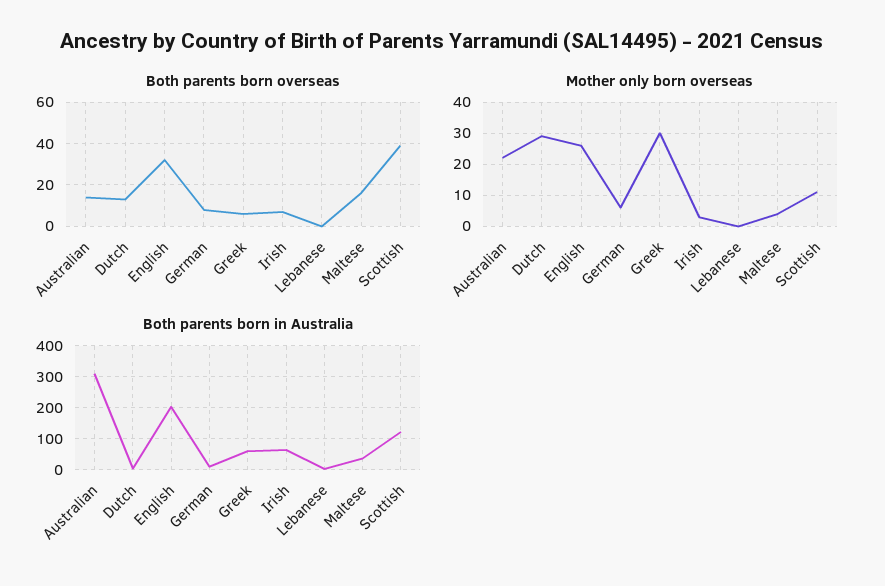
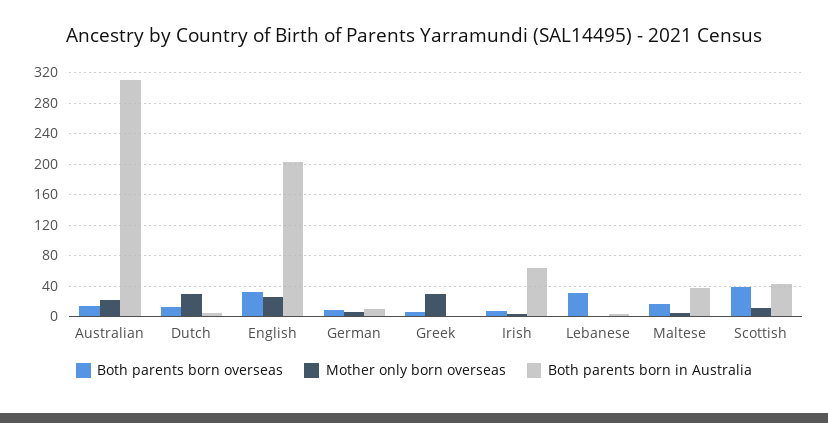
  {
    "Both parents born overseas": {
      "Australian": 15,
      "Dutch": 15,
      "English": 30,
      "German": 10,
      "Greek": 5,
      "Irish": 5,
-     "Lebanese": 0,
+     "Lebanese": 30,
      "Maltese": 15,
      "Scottish": 40
    },
    "Mother only born overseas": {
      "Australian": 20,
      "Dutch": 30,
      "English": 25,
      "German": 5,
      "Greek": 30,
      "Irish": 5,
      "Lebanese": 0,
      "Maltese": 5,
      "Scottish": 10
    },
    "Both parents born in Australia": {
      "Australian": 310,
      "Dutch": 0,
      "English": 200,
      "German": 10,
-     "Greek": 60,
+     "Greek": 0,
      "Irish": 60,
      "Lebanese": 0,
      "Maltese": 40,
-     "Scottish": 120
+     "Scottish": 40
    }
  }

